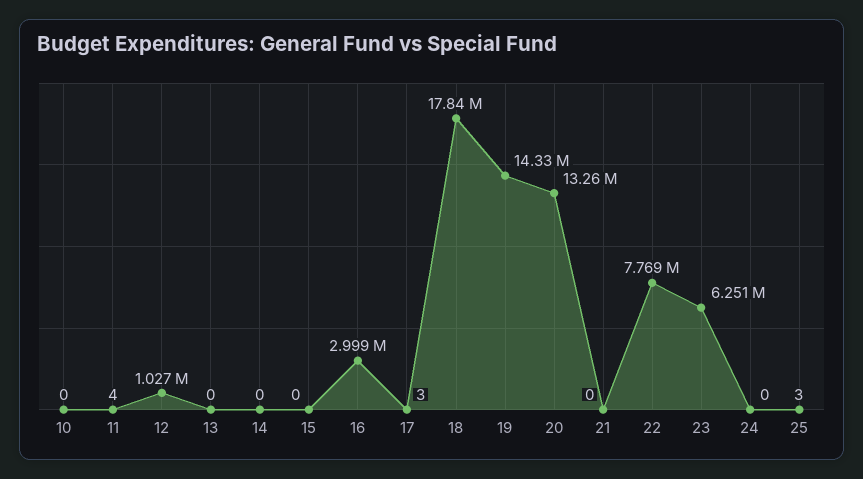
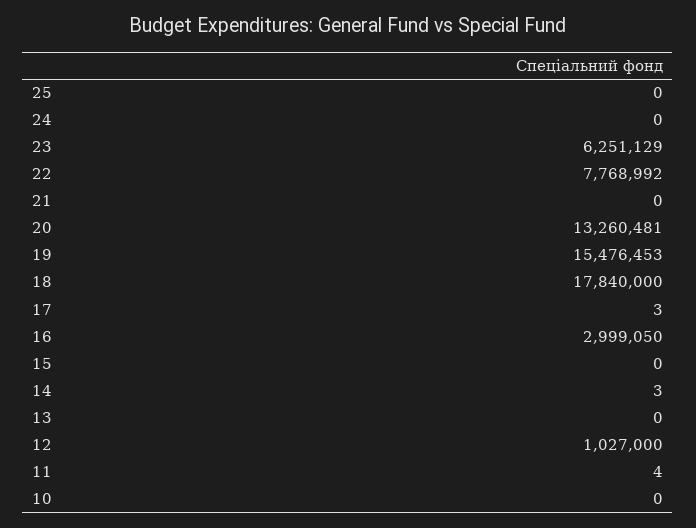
  {
    "10": 0,
    "11": 4,
    "12": 1027000,
    "13": 0,
-   "14": 0,
+   "14": 3,
    "15": 0,
    "16": 2999050,
    "17": 3,
    "18": 17840000,
-   "19": 14330000,
+   "19": 15476453,
    "20": 13260481,
    "21": 0,
    "22": 7768992,
    "23": 6251129,
    "24": 0,
-   "25": 3
+   "25": 0
  }

